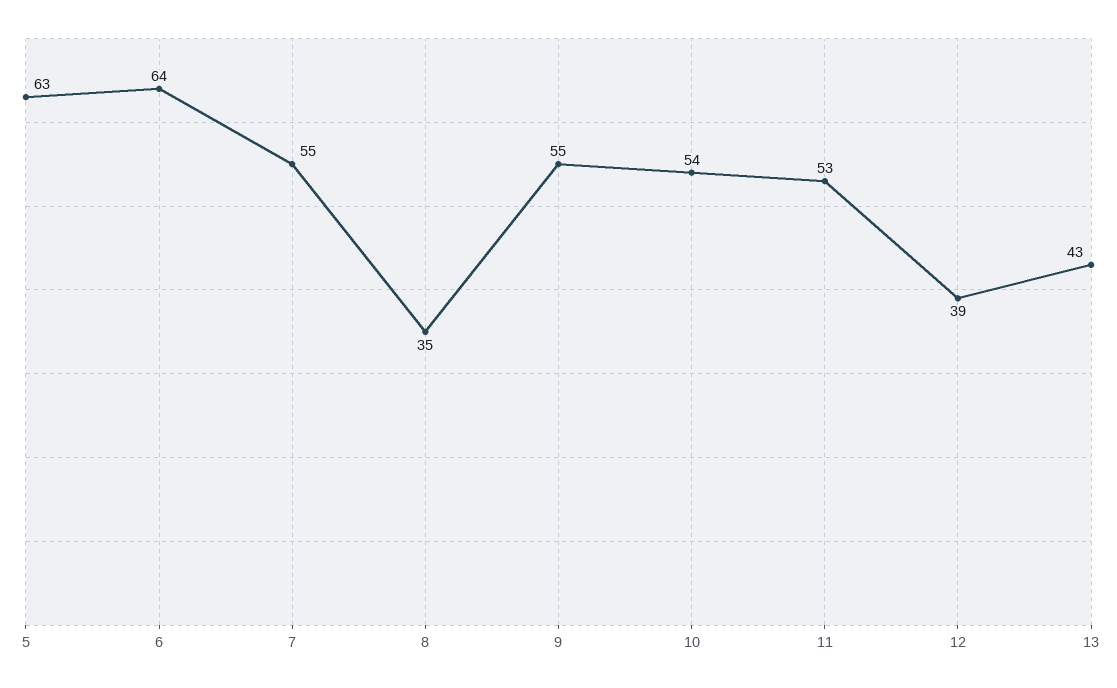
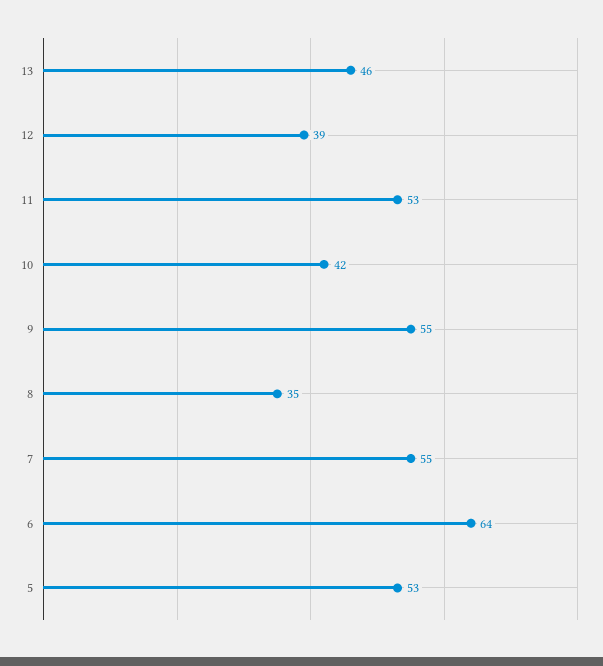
  {
-   "5": 63,
+   "5": 53,
    "6": 64,
    "7": 55,
    "8": 35,
    "9": 55,
-   "10": 54,
+   "10": 42,
    "11": 53,
    "12": 39,
-   "13": 43
+   "13": 46
  }

